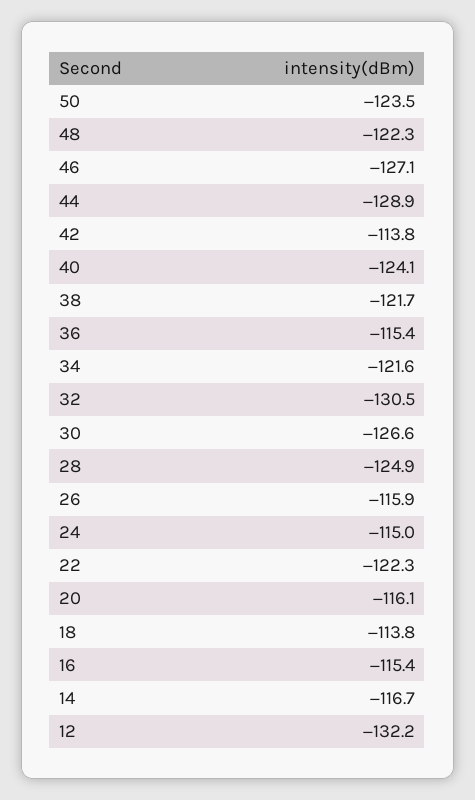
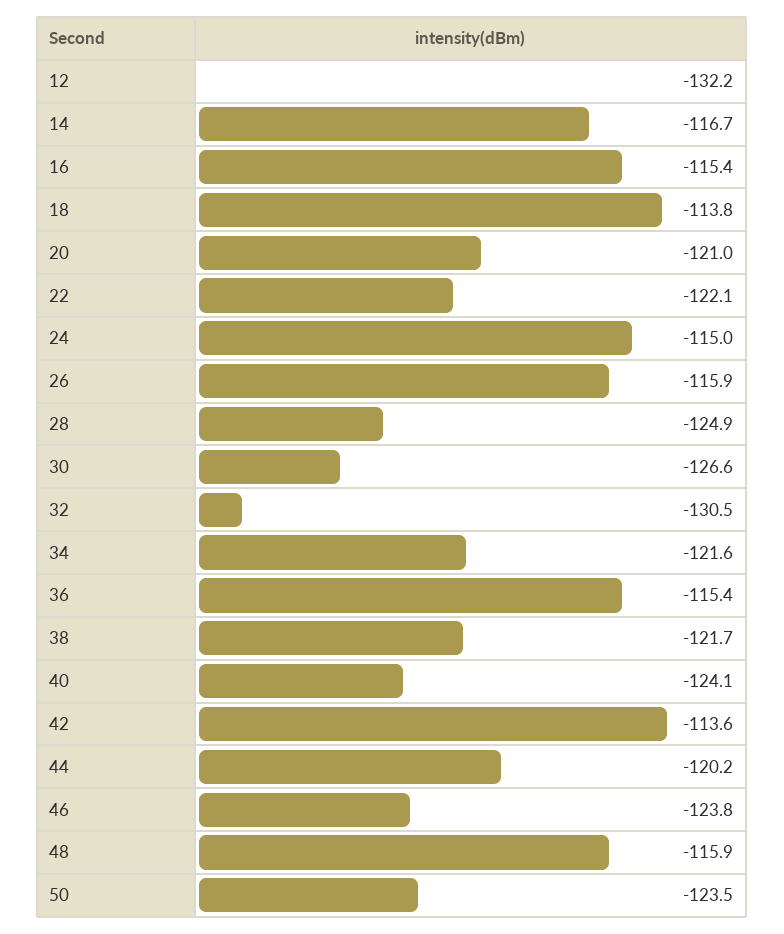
  {
    "50": -123.5,
-   "48": -122.3,
+   "48": -115.9,
-   "46": -127.1,
+   "46": -123.8,
-   "44": -128.9,
+   "44": -120.2,
-   "42": -113.8,
+   "42": -113.6,
    "40": -124.1,
    "38": -121.7,
    "36": -115.4,
    "34": -121.6,
    "32": -130.5,
    "30": -126.6,
    "28": -124.9,
    "26": -115.9,
    "24": -115,
-   "22": -122.3,
+   "22": -122.1,
-   "20": -116.1,
+   "20": -121,
    "18": -113.8,
    "16": -115.4,
    "14": -116.7,
    "12": -132.2
  }

